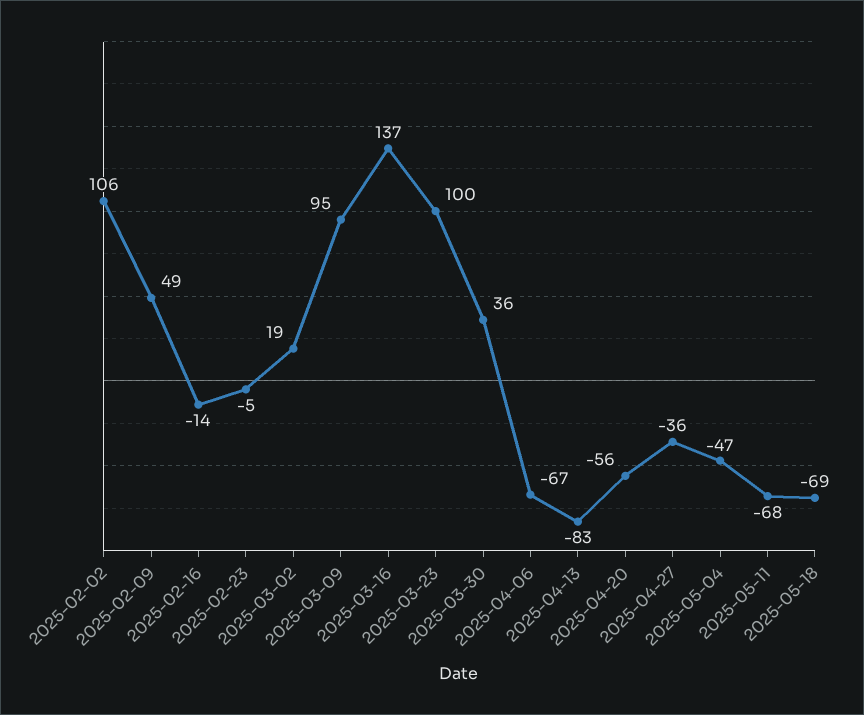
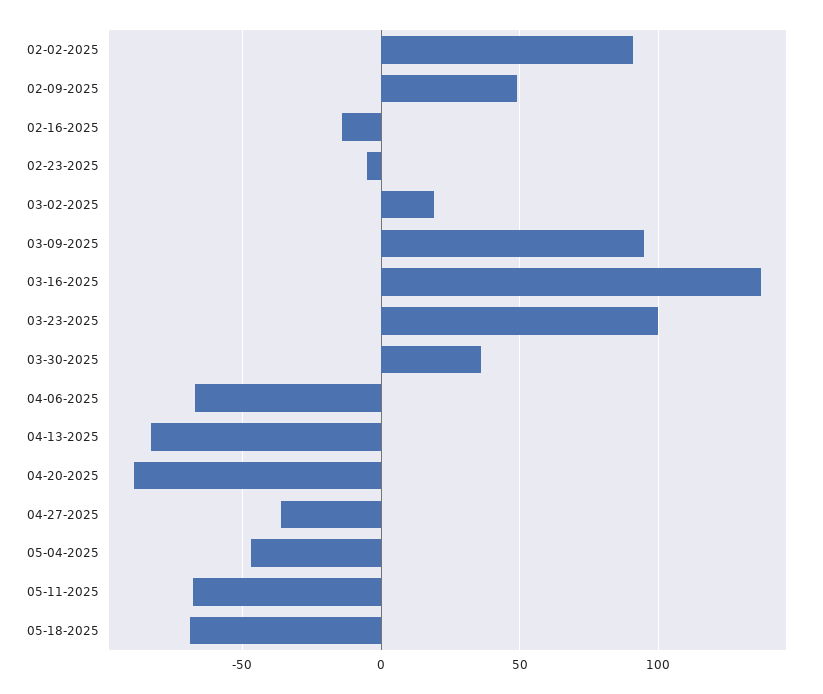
  {
-   "2025-02-02": 106,
+   "2025-02-02": 90,
    "2025-02-09": 49,
    "2025-02-16": -14,
    "2025-02-23": -5,
    "2025-03-02": 19,
    "2025-03-09": 95,
    "2025-03-16": 137,
    "2025-03-23": 100,
    "2025-03-30": 36,
    "2025-04-06": -67,
    "2025-04-13": -83,
-   "2025-04-20": -56,
+   "2025-04-20": -90,
    "2025-04-27": -36,
    "2025-05-04": -47,
    "2025-05-11": -68,
    "2025-05-18": -69
  }

